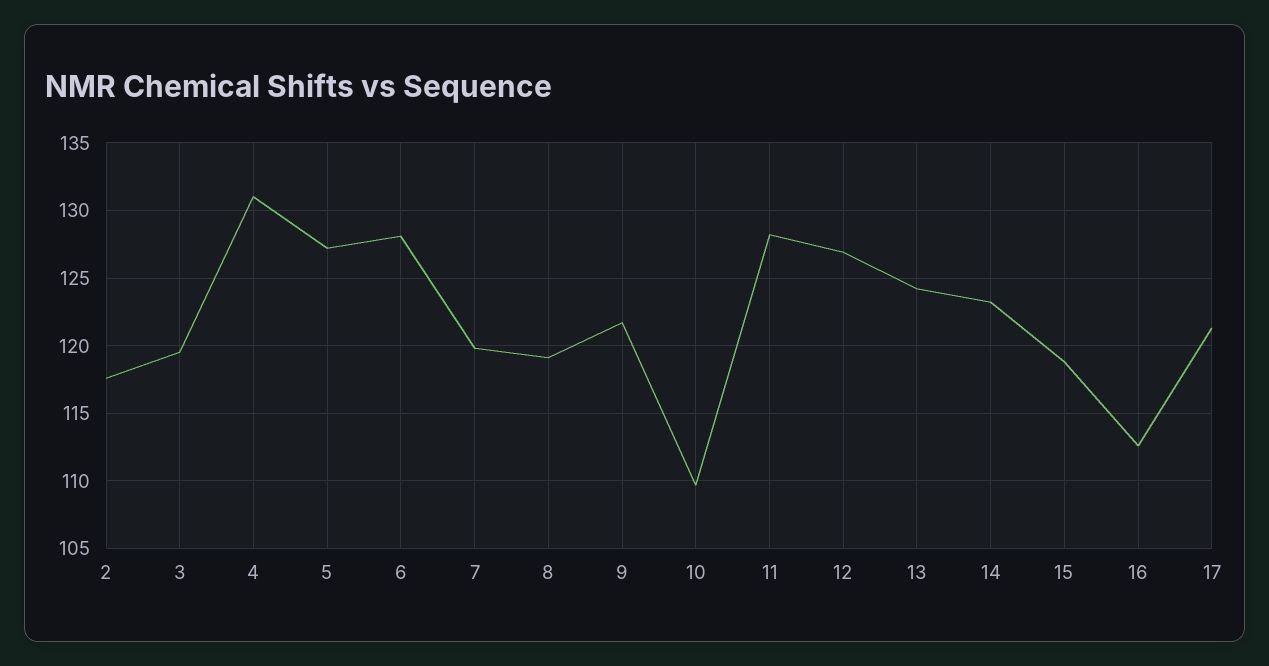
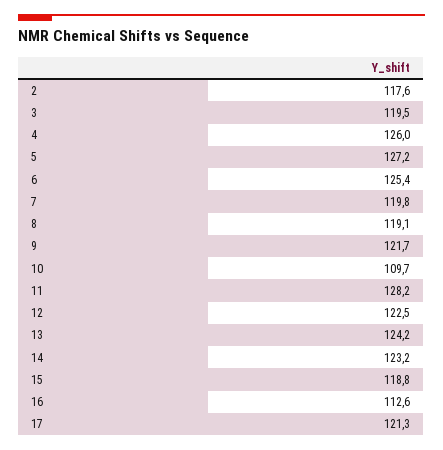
  {
    "2": 117.6,
    "3": 119.5,
-   "4": 131,
+   "4": 126,
    "5": 127.2,
-   "6": 128,
+   "6": 125.4,
    "7": 119.8,
    "8": 119.1,
    "9": 121.7,
    "10": 109.7,
    "11": 128.2,
-   "12": 127,
+   "12": 122.5,
    "13": 124.2,
    "14": 123.2,
    "15": 118.8,
    "16": 112.6,
    "17": 121.3
  }

